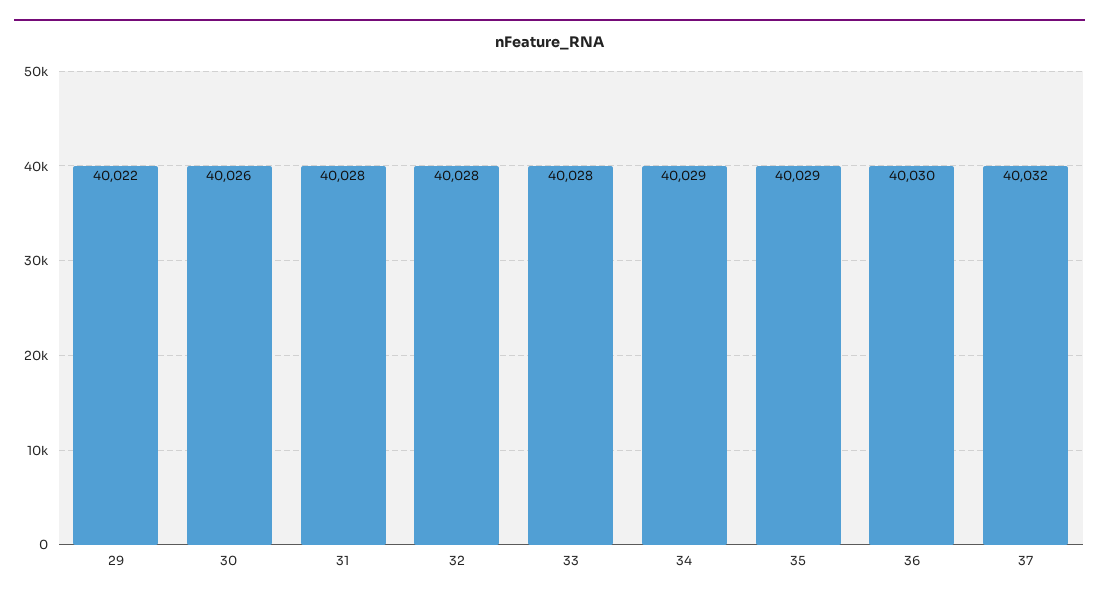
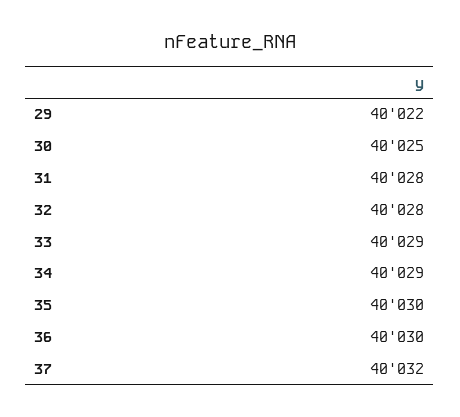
  {
    "29": 40022,
-   "30": 40026,
+   "30": 40025,
    "31": 40028,
    "32": 40028,
-   "33": 40028,
+   "33": 40029,
    "34": 40029,
-   "35": 40029,
+   "35": 40030,
    "36": 40030,
    "37": 40032
  }

